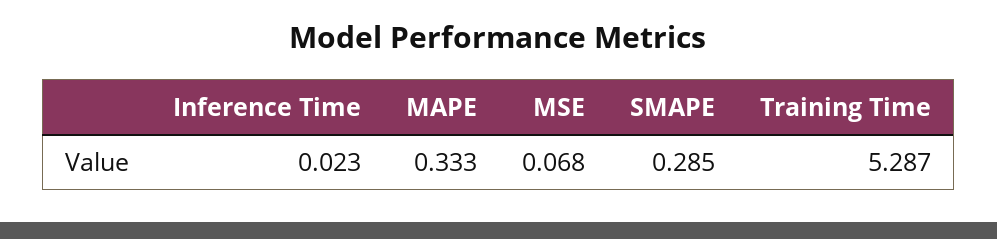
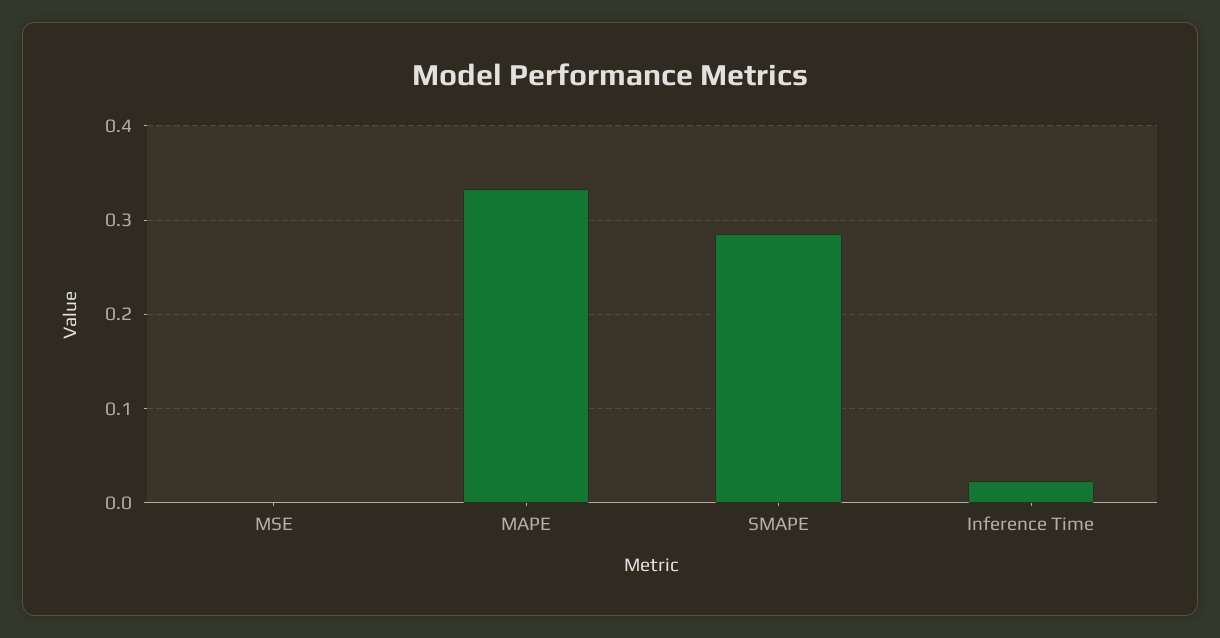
  {
    "Inference Time": 0.023,
    "MAPE": 0.333,
-   "MSE": 0.068,
+   "MSE": 0,
-   "SMAPE": 0.285,
+   "SMAPE": 0.285
-   "Training Time": 5.287
  }

